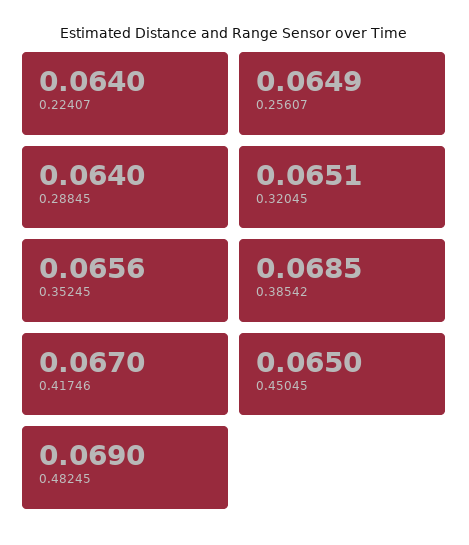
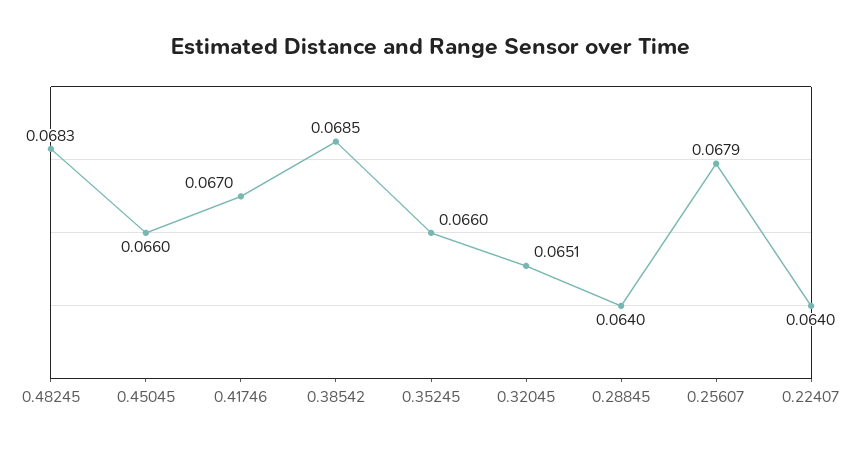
  {
    "0.22407": 0.064,
-   "0.25607": 0.0649,
+   "0.25607": 0.0679,
    "0.28845": 0.064,
    "0.32045": 0.0651,
-   "0.35245": 0.0656,
+   "0.35245": 0.066,
    "0.38542": 0.0685,
    "0.41746": 0.067,
-   "0.45045": 0.065,
+   "0.45045": 0.066,
-   "0.48245": 0.069
+   "0.48245": 0.0683
  }

